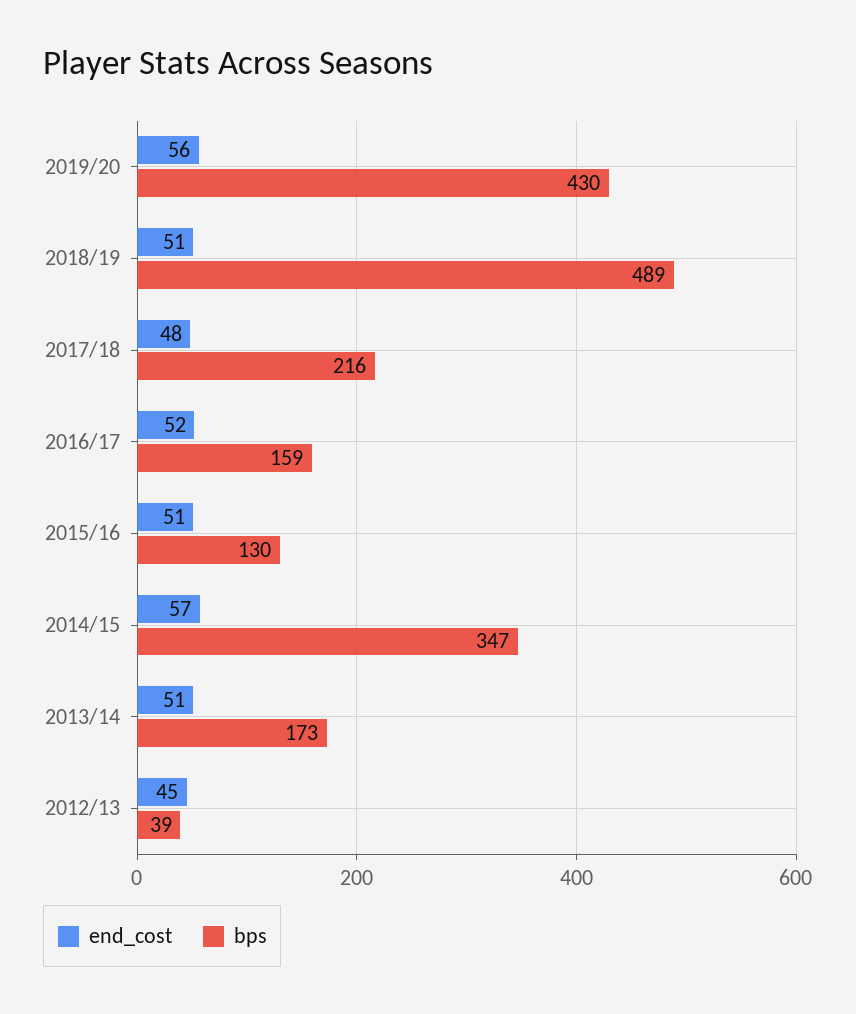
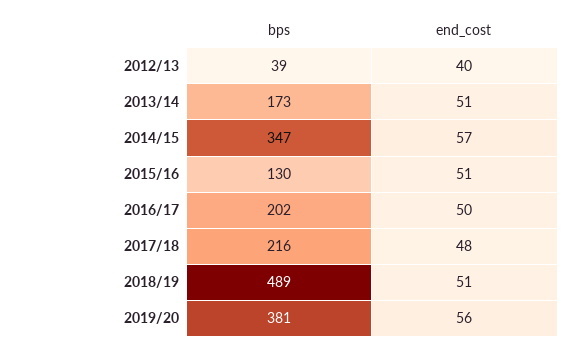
  {
    "end_cost": {
      "2019/20": 56,
      "2018/19": 51,
      "2017/18": 48,
-     "2016/17": 52,
+     "2016/17": 50,
      "2015/16": 51,
      "2014/15": 57,
      "2013/14": 51,
-     "2012/13": 45
+     "2012/13": 40
    },
    "bps": {
-     "2019/20": 430,
+     "2019/20": 381,
      "2018/19": 489,
      "2017/18": 216,
-     "2016/17": 159,
+     "2016/17": 202,
      "2015/16": 130,
      "2014/15": 347,
      "2013/14": 173,
      "2012/13": 39
    }
  }

